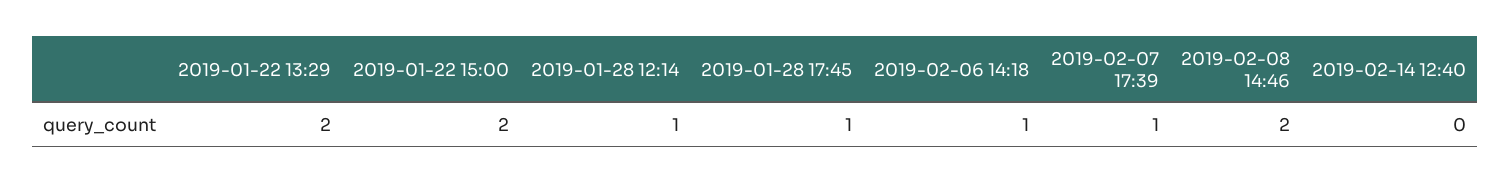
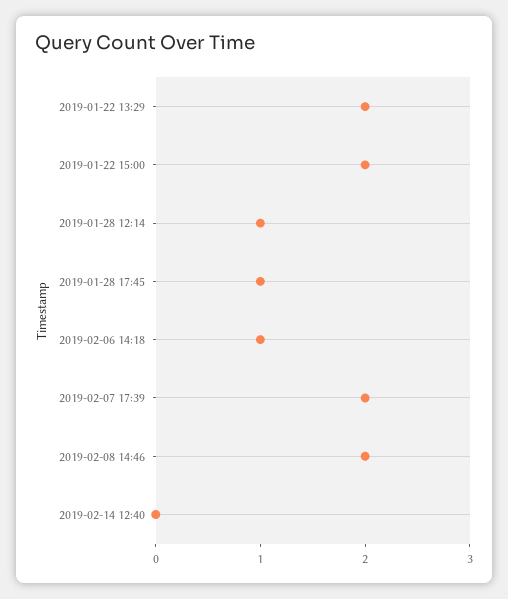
  {
    "2019-01-22 13:29": 2,
    "2019-01-22 15:00": 2,
    "2019-01-28 12:14": 1,
    "2019-01-28 17:45": 1,
    "2019-02-06 14:18": 1,
-   "2019-02-07 17:39": 1,
+   "2019-02-07 17:39": 2,
    "2019-02-08 14:46": 2,
    "2019-02-14 12:40": 0
  }

